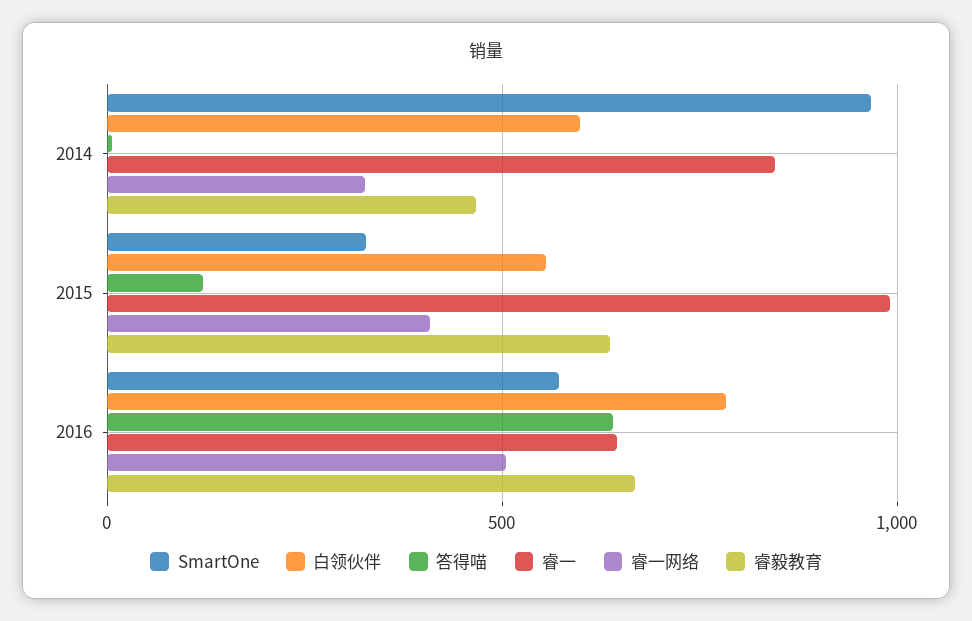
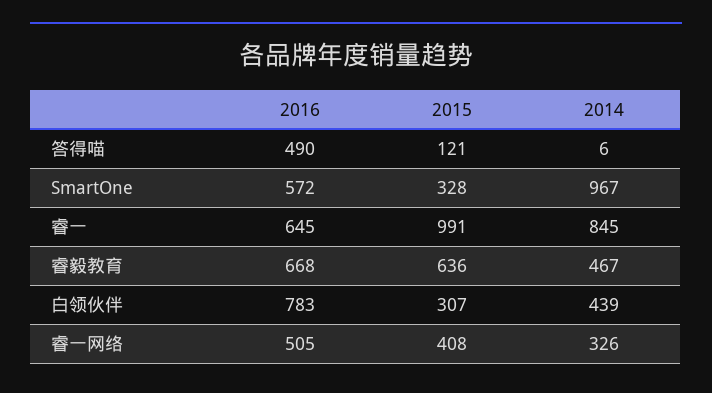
  {
    "SmartOne": {
      "2014": 967,
      "2015": 328,
      "2016": 572
    },
    "白领伙伴": {
-     "2014": 600,
+     "2014": 439,
-     "2015": 550,
+     "2015": 307,
      "2016": 783
    },
    "答得喵": {
      "2014": 6,
      "2015": 121,
-     "2016": 650
+     "2016": 490
    },
    "睿一": {
      "2014": 845,
      "2015": 991,
      "2016": 645
    },
    "睿一网络": {
      "2014": 326,
      "2015": 408,
      "2016": 505
    },
    "睿毅教育": {
      "2014": 467,
      "2015": 636,
      "2016": 668
    }
  }

